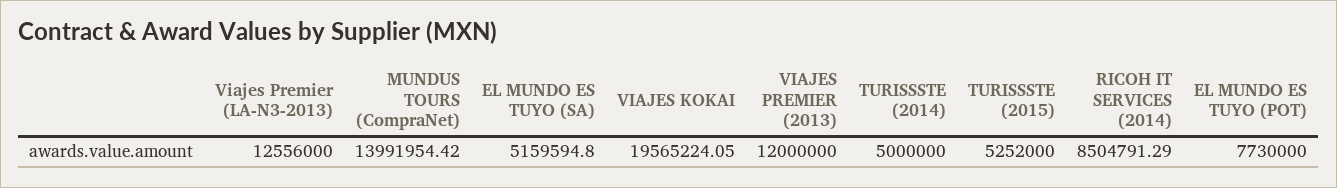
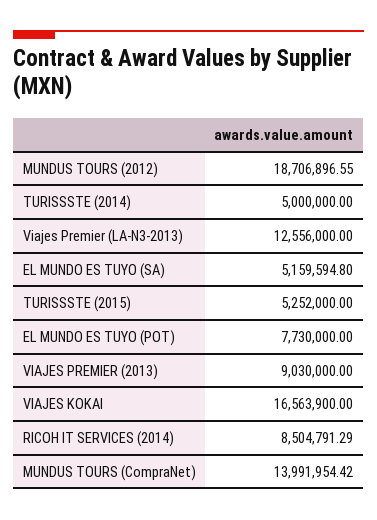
  {
    "Viajes Premier (LA-N3-2013)": 12556000,
    "MUNDUS TOURS (CompraNet)": 13991954.42,
    "EL MUNDO ES TUYO (SA)": 5159594.8,
-   "VIAJES KOKAI": 19565224.05,
+   "VIAJES KOKAI": 16563900,
-   "VIAJES PREMIER (2013)": 12000000,
+   "VIAJES PREMIER (2013)": 9030000,
    "TURISSSTE (2014)": 5000000,
    "TURISSSTE (2015)": 5252000,
    "RICOH IT SERVICES (2014)": 8504791.29,
-   "EL MUNDO ES TUYO (POT)": 7730000
+   "EL MUNDO ES TUYO (POT)": 7730000,
+   "MUNDUS TOURS (2012)": 18706896.55
  }

